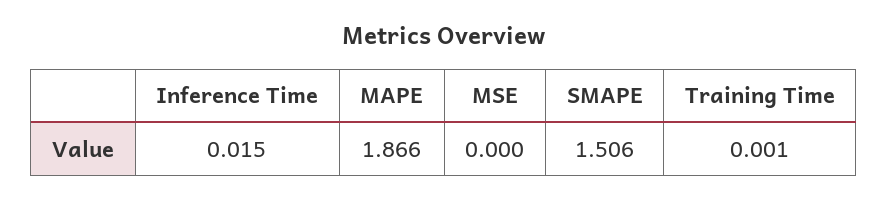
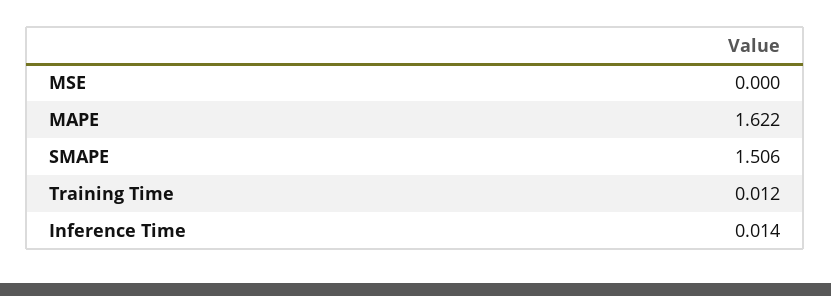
  {
-   "Inference Time": 0.015,
+   "Inference Time": 0.014,
-   "MAPE": 1.866,
+   "MAPE": 1.622,
    "MSE": 0,
    "SMAPE": 1.506,
-   "Training Time": 0.001
+   "Training Time": 0.012
  }

